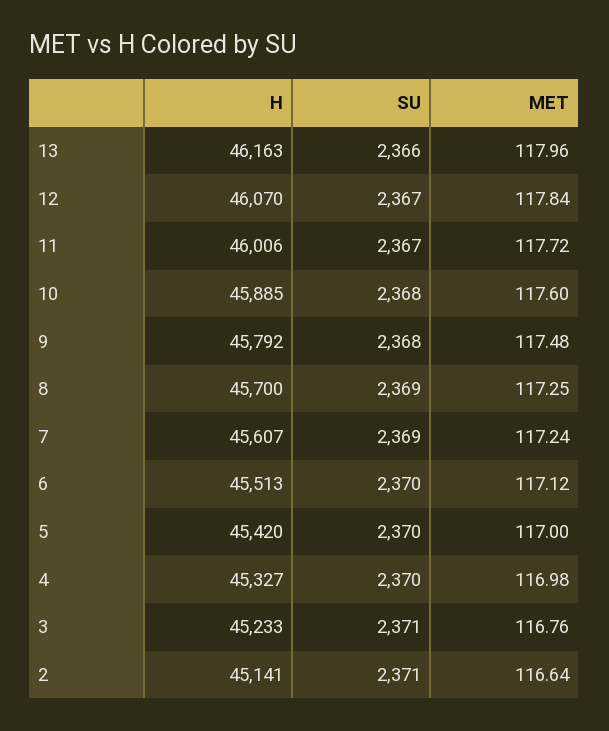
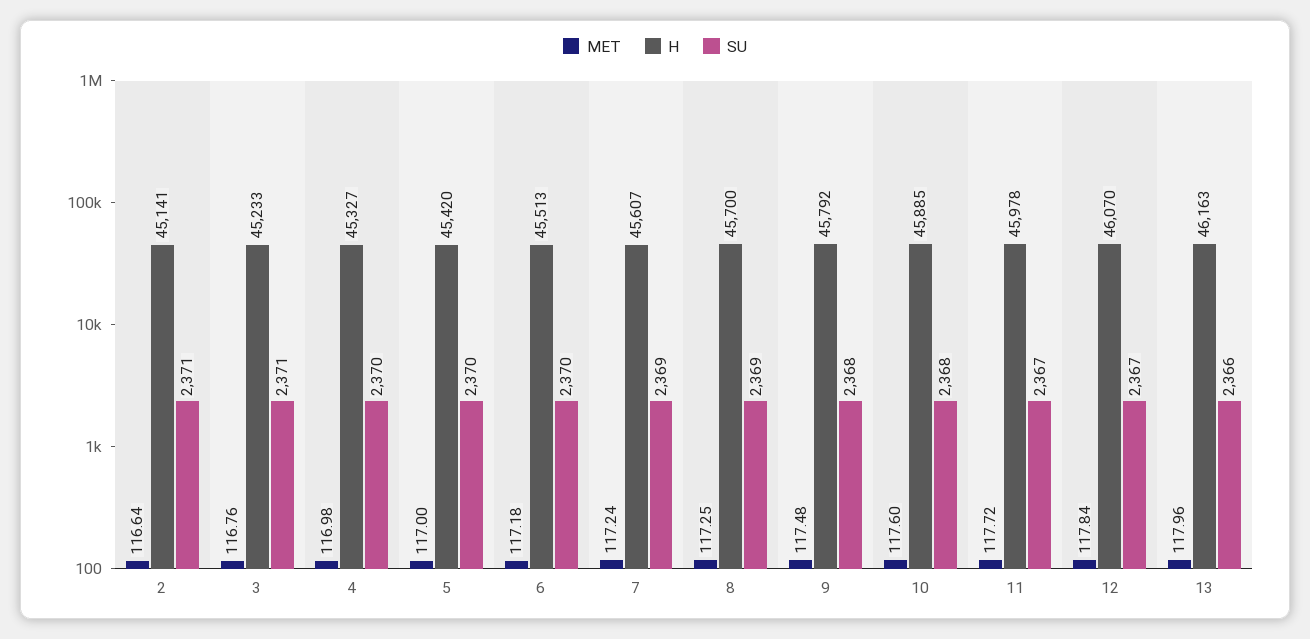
  {
    "H": {
      "13": 46163,
      "12": 46070,
-     "11": 46006,
+     "11": 45978,
      "10": 45885,
      "9": 45792,
      "8": 45700,
      "7": 45607,
      "6": 45513,
      "5": 45420,
      "4": 45327,
      "3": 45233,
      "2": 45141
    },
    "SU": {
      "13": 2366,
      "12": 2367,
      "11": 2367,
      "10": 2368,
      "9": 2368,
      "8": 2369,
      "7": 2369,
      "6": 2370,
      "5": 2370,
      "4": 2370,
      "3": 2371,
      "2": 2371
    },
    "MET": {
      "13": 117.96,
      "12": 117.84,
      "11": 117.72,
      "10": 117.6,
      "9": 117.48,
      "8": 117.25,
      "7": 117.24,
-     "6": 117.12,
+     "6": 117.18,
      "5": 117,
      "4": 116.98,
      "3": 116.76,
      "2": 116.64
    }
  }

